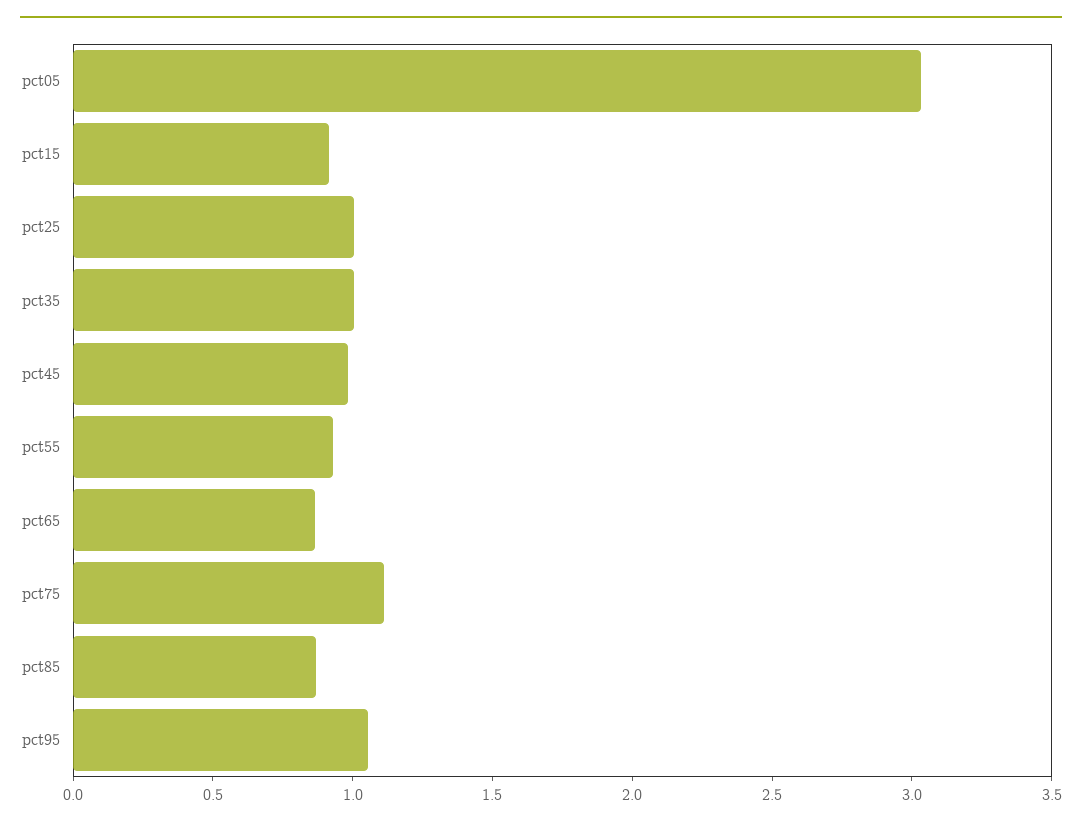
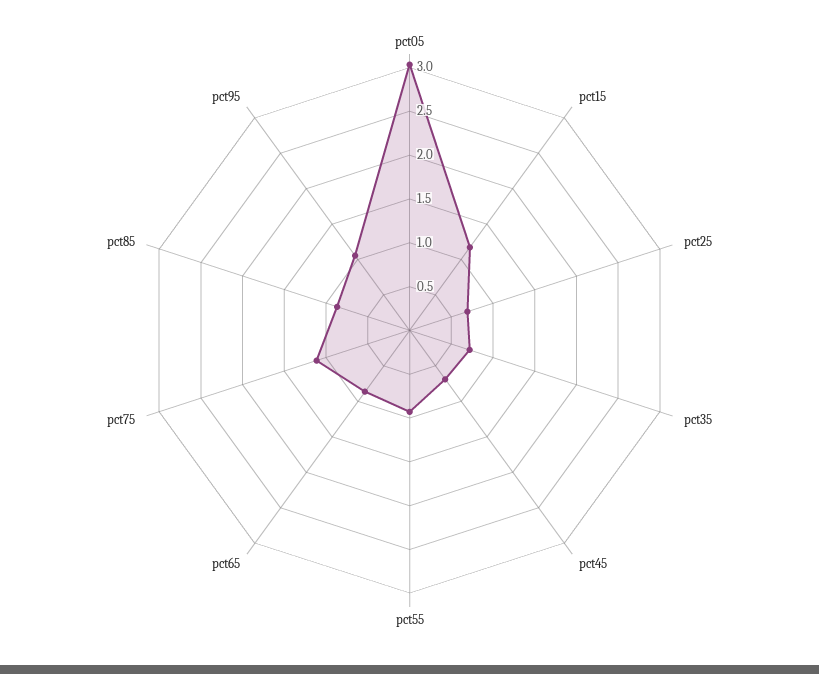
  {
    "pct05": 3,
-   "pct15": 0.9,
+   "pct15": 1.2,
-   "pct25": 1,
+   "pct25": 0.7,
-   "pct35": 1,
+   "pct35": 0.7,
-   "pct45": 1,
+   "pct45": 0.7,
    "pct55": 0.9,
    "pct65": 0.9,
    "pct75": 1.1,
    "pct85": 0.9,
    "pct95": 1.1
  }

